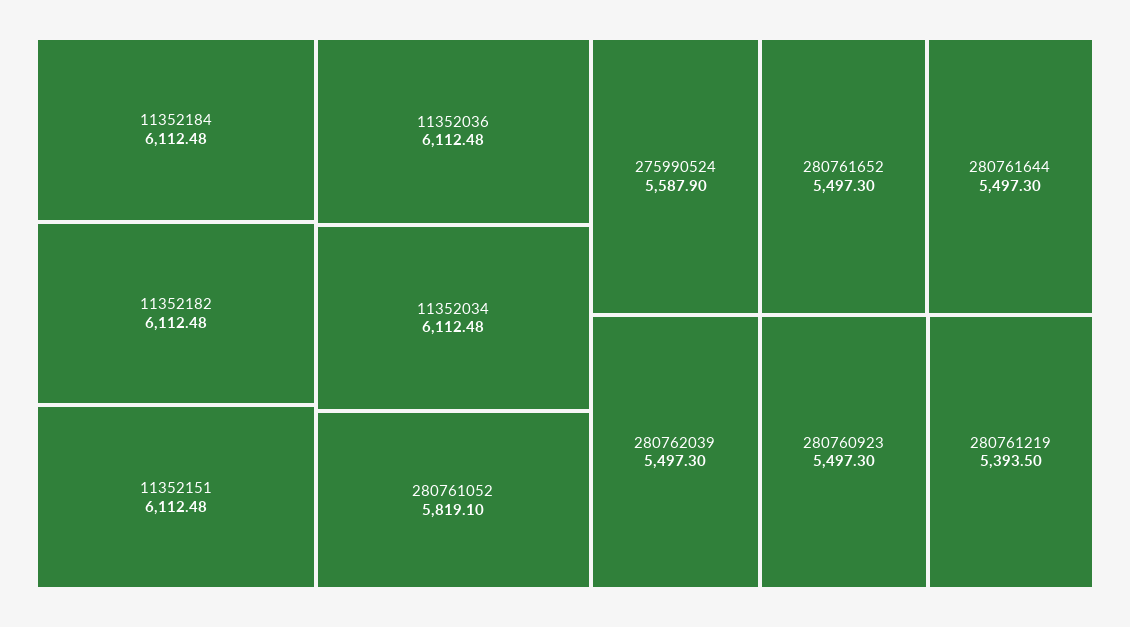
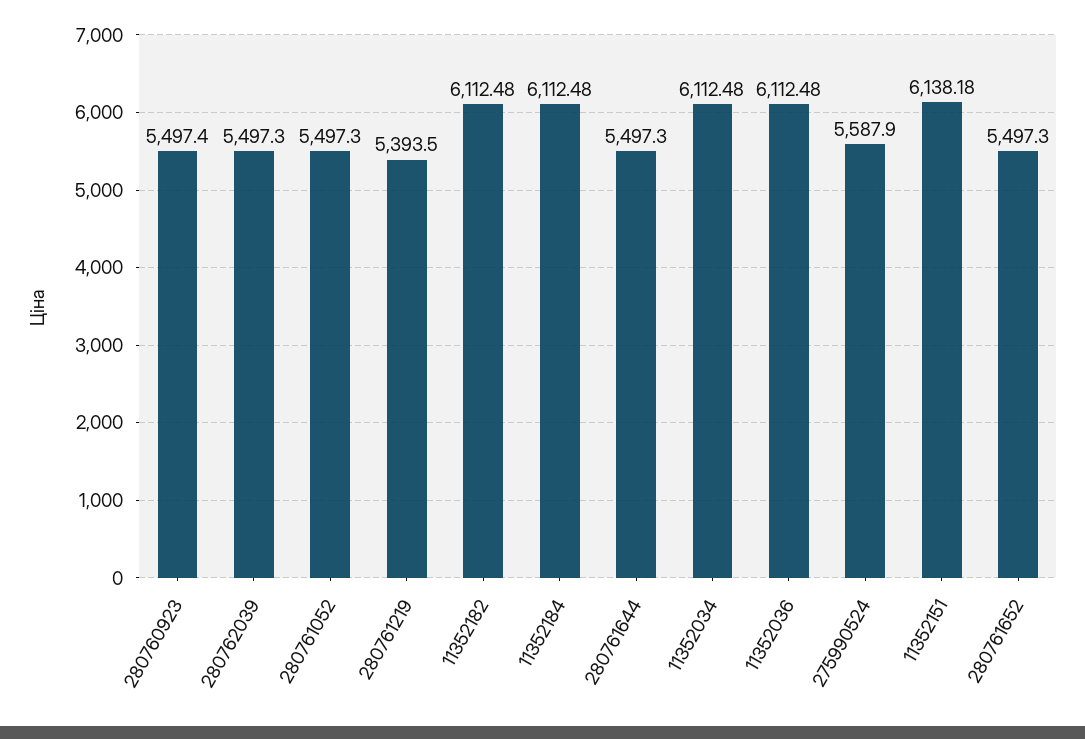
  {
    "11352184": 6112.48,
    "11352182": 6112.48,
-   "11352151": 6112.48,
+   "11352151": 6138.18,
    "11352036": 6112.48,
    "11352034": 6112.48,
-   "280761052": 5819.1,
+   "280761052": 5497.3,
    "275990524": 5587.9,
    "280761652": 5497.3,
    "280761644": 5497.3,
    "280762039": 5497.3,
-   "280760923": 5497.3,
+   "280760923": 5497.4,
    "280761219": 5393.5
  }

